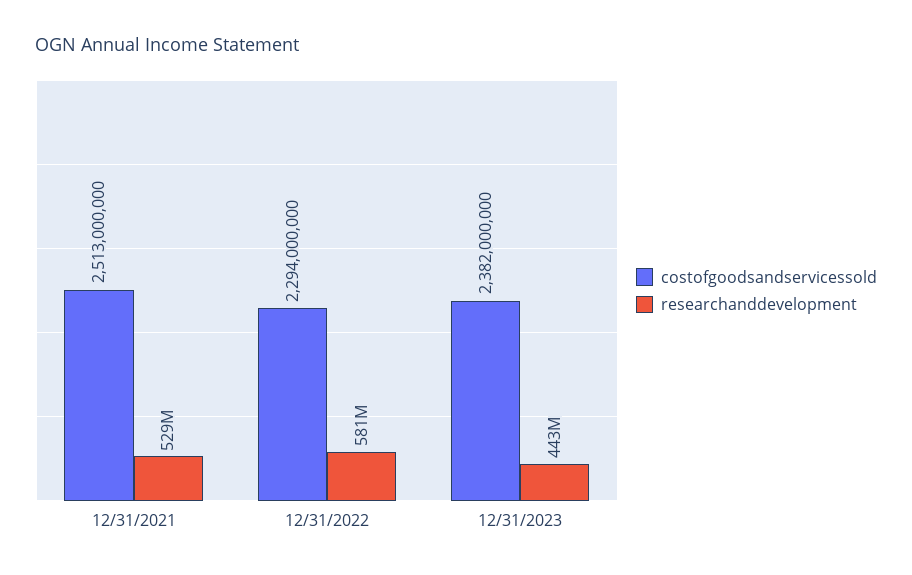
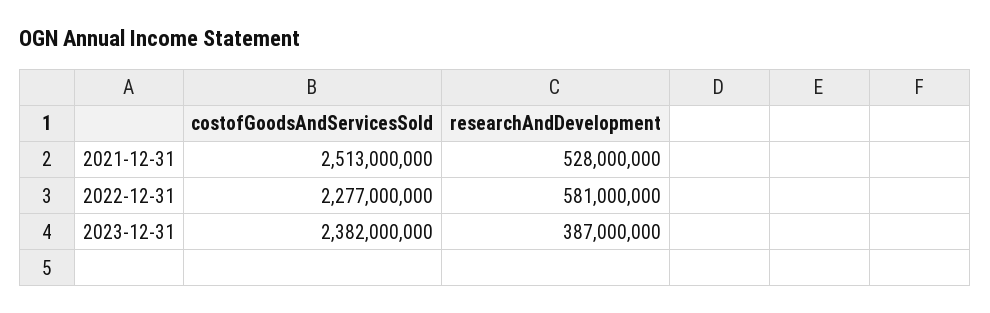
  {
    "costofgoodsandservicessold": {
      "12/31/2021": 2513000000,
-     "12/31/2022": 2294000000,
+     "12/31/2022": 2277000000,
      "12/31/2023": 2382000000
    },
    "researchanddevelopment": {
-     "12/31/2021": 529000000,
+     "12/31/2021": 528000000,
      "12/31/2022": 581000000,
-     "12/31/2023": 443000000
+     "12/31/2023": 387000000
    }
  }

